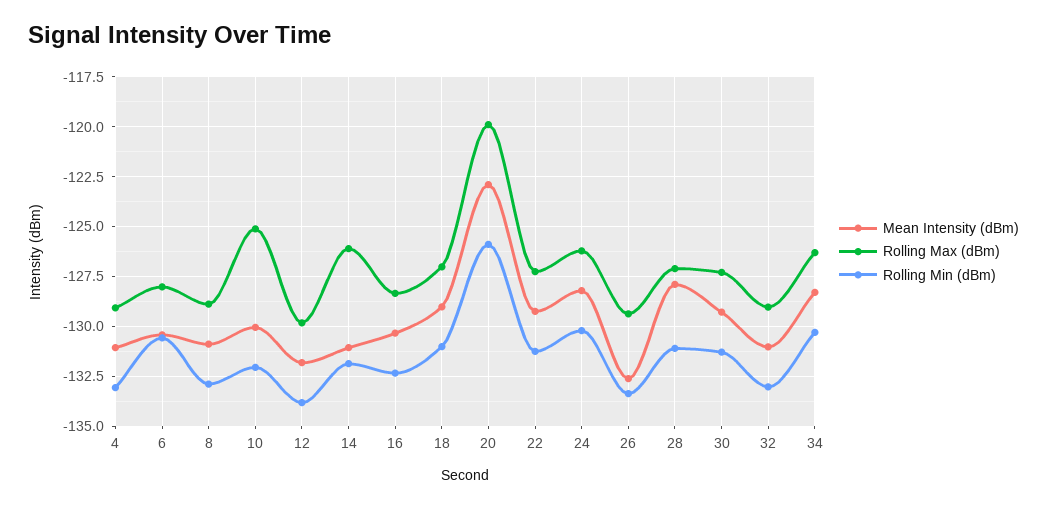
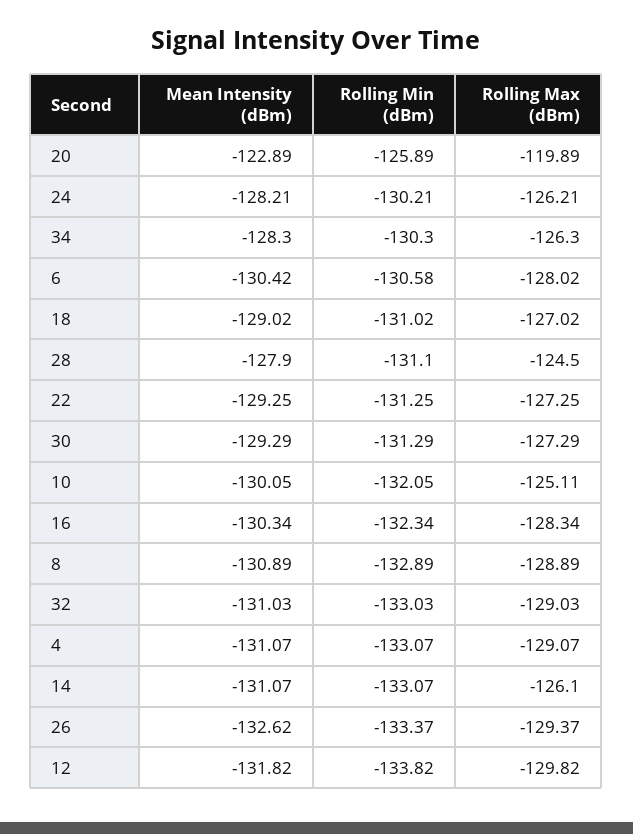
  {
    "Mean Intensity (dBm)": {
      "4": -131.07,
      "6": -130.42,
      "8": -130.89,
      "10": -130.05,
      "12": -131.82,
      "14": -131.07,
      "16": -130.34,
      "18": -129.02,
      "20": -122.89,
      "22": -129.25,
      "24": -128.21,
      "26": -132.62,
      "28": -127.9,
      "30": -129.29,
      "32": -131.03,
      "34": -128.3
    },
    "Rolling Max (dBm)": {
      "4": -129.07,
      "6": -128.02,
      "8": -128.89,
      "10": -125.11,
      "12": -129.82,
      "14": -126.1,
      "16": -128.34,
      "18": -127.02,
      "20": -119.89,
      "22": -127.25,
      "24": -126.21,
      "26": -129.37,
-     "28": -127,
+     "28": -124.5,
      "30": -127.29,
      "32": -129.03,
      "34": -126.3
    },
    "Rolling Min (dBm)": {
      "4": -133.07,
      "6": -130.58,
      "8": -132.89,
      "10": -132.05,
      "12": -133.82,
-     "14": -132,
+     "14": -133.07,
      "16": -132.34,
      "18": -131.02,
      "20": -125.89,
      "22": -131.25,
      "24": -130.21,
      "26": -133.37,
      "28": -131.1,
      "30": -131.29,
      "32": -133.03,
      "34": -130.3
    }
  }

